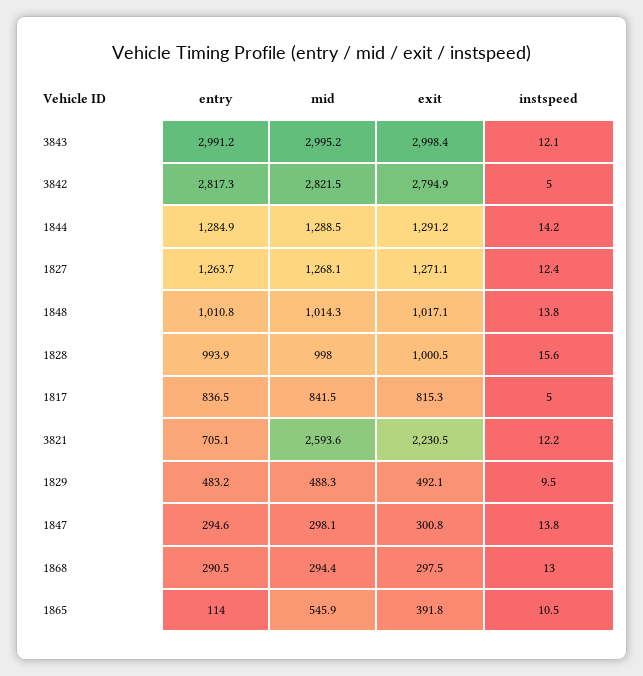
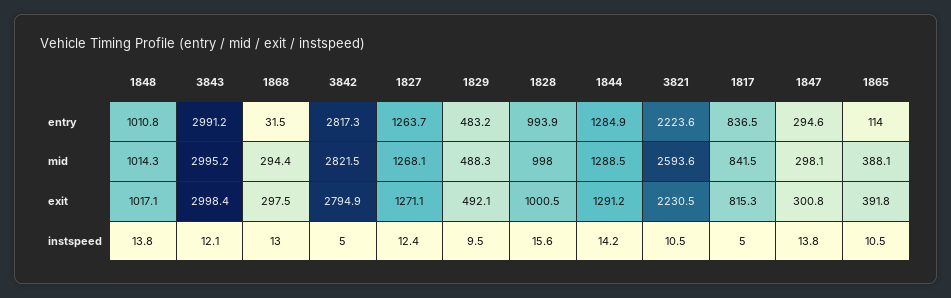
  {
    "entry": {
      "3843": 2991.2,
      "3842": 2817.3,
      "1844": 1284.9,
      "1827": 1263.7,
      "1848": 1010.8,
      "1828": 993.9,
      "1817": 836.5,
-     "3821": 705.1,
+     "3821": 2223.6,
      "1829": 483.2,
      "1847": 294.6,
-     "1868": 290.5,
+     "1868": 31.5,
      "1865": 114
    },
    "mid": {
      "3843": 2995.2,
      "3842": 2821.5,
      "1844": 1288.5,
      "1827": 1268.1,
      "1848": 1014.3,
      "1828": 998,
      "1817": 841.5,
      "3821": 2593.6,
      "1829": 488.3,
      "1847": 298.1,
      "1868": 294.4,
-     "1865": 545.9
+     "1865": 388.1
    },
    "exit": {
      "3843": 2998.4,
      "3842": 2794.9,
      "1844": 1291.2,
      "1827": 1271.1,
      "1848": 1017.1,
      "1828": 1000.5,
      "1817": 815.3,
      "3821": 2230.5,
      "1829": 492.1,
      "1847": 300.8,
      "1868": 297.5,
      "1865": 391.8
    },
    "instspeed": {
      "3843": 12.1,
      "3842": 5,
      "1844": 14.2,
      "1827": 12.4,
      "1848": 13.8,
      "1828": 15.6,
      "1817": 5,
-     "3821": 12.2,
+     "3821": 10.5,
      "1829": 9.5,
      "1847": 13.8,
      "1868": 13,
      "1865": 10.5
    }
  }

